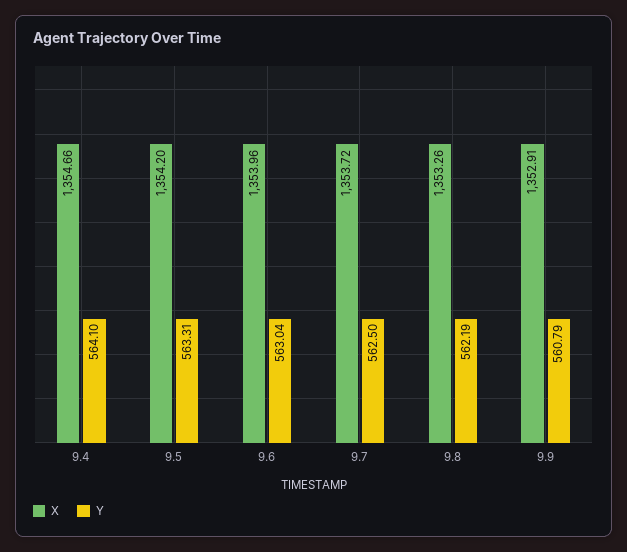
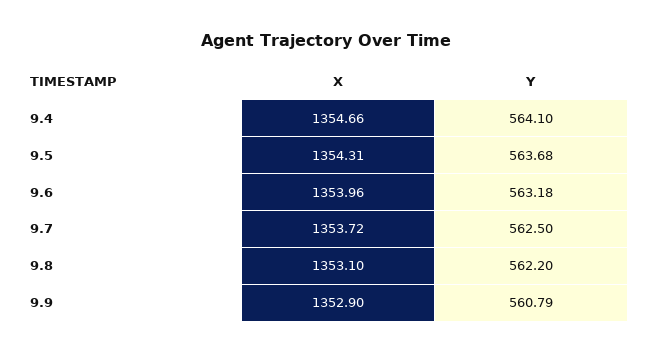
  {
    "X": {
      "9.4": 1354.66,
-     "9.5": 1354.2,
+     "9.5": 1354.31,
      "9.6": 1353.96,
      "9.7": 1353.72,
-     "9.8": 1353.26,
+     "9.8": 1353.1,
-     "9.9": 1352.91
+     "9.9": 1352.9
    },
    "Y": {
      "9.4": 564.1,
-     "9.5": 563.31,
+     "9.5": 563.68,
-     "9.6": 563.04,
+     "9.6": 563.18,
      "9.7": 562.5,
-     "9.8": 562.19,
+     "9.8": 562.2,
      "9.9": 560.79
    }
  }

